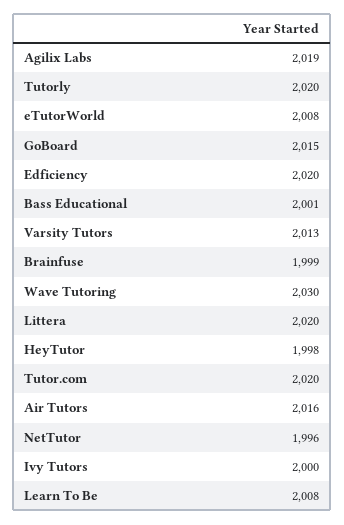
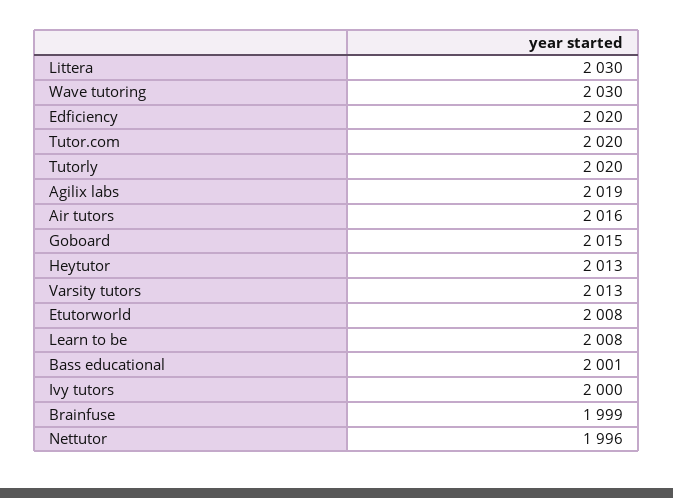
  {
    "Agilix Labs": 2019,
    "Tutorly": 2020,
    "eTutorWorld": 2008,
    "GoBoard": 2015,
    "Edficiency": 2020,
    "Bass Educational": 2001,
    "Varsity Tutors": 2013,
    "Brainfuse": 1999,
    "Wave Tutoring": 2030,
-   "Littera": 2020,
+   "Littera": 2030,
-   "HeyTutor": 1998,
+   "HeyTutor": 2013,
    "Tutor.com": 2020,
    "Air Tutors": 2016,
    "NetTutor": 1996,
    "Ivy Tutors": 2000,
    "Learn To Be": 2008
  }

